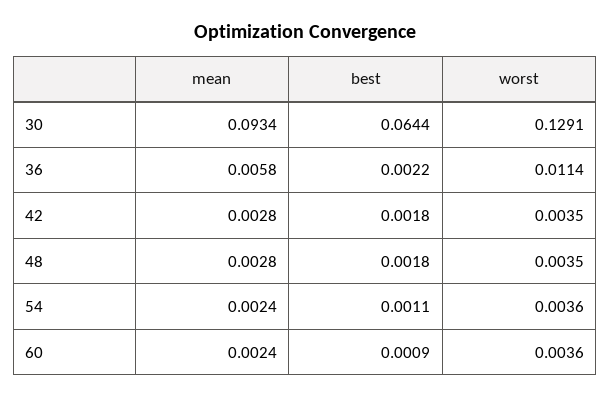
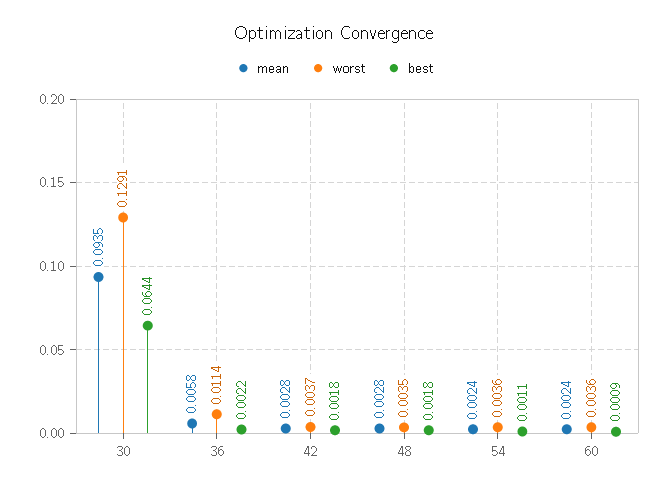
  {
    "mean": {
-     "30": 0.0934,
+     "30": 0.0935,
      "36": 0.0058,
      "42": 0.0028,
      "48": 0.0028,
      "54": 0.0024,
      "60": 0.0024
    },
    "best": {
      "30": 0.0644,
      "36": 0.0022,
      "42": 0.0018,
      "48": 0.0018,
      "54": 0.0011,
      "60": 0.0009
    },
    "worst": {
      "30": 0.1291,
      "36": 0.0114,
-     "42": 0.0035,
+     "42": 0.0037,
      "48": 0.0035,
      "54": 0.0036,
      "60": 0.0036
    }
  }

